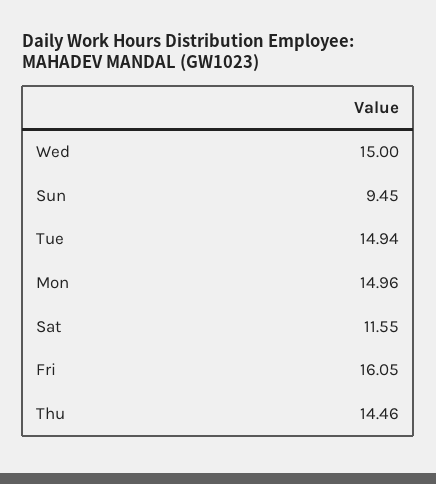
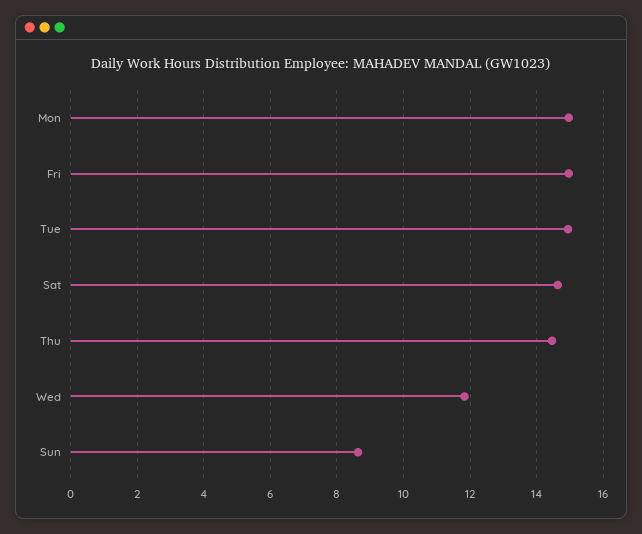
  {
-   "Wed": 15,
+   "Wed": 11.8,
-   "Sun": 9.45,
+   "Sun": 8.6,
    "Tue": 14.94,
    "Mon": 14.96,
-   "Sat": 11.55,
+   "Sat": 14.6,
-   "Fri": 16.05,
+   "Fri": 15,
    "Thu": 14.46
  }

